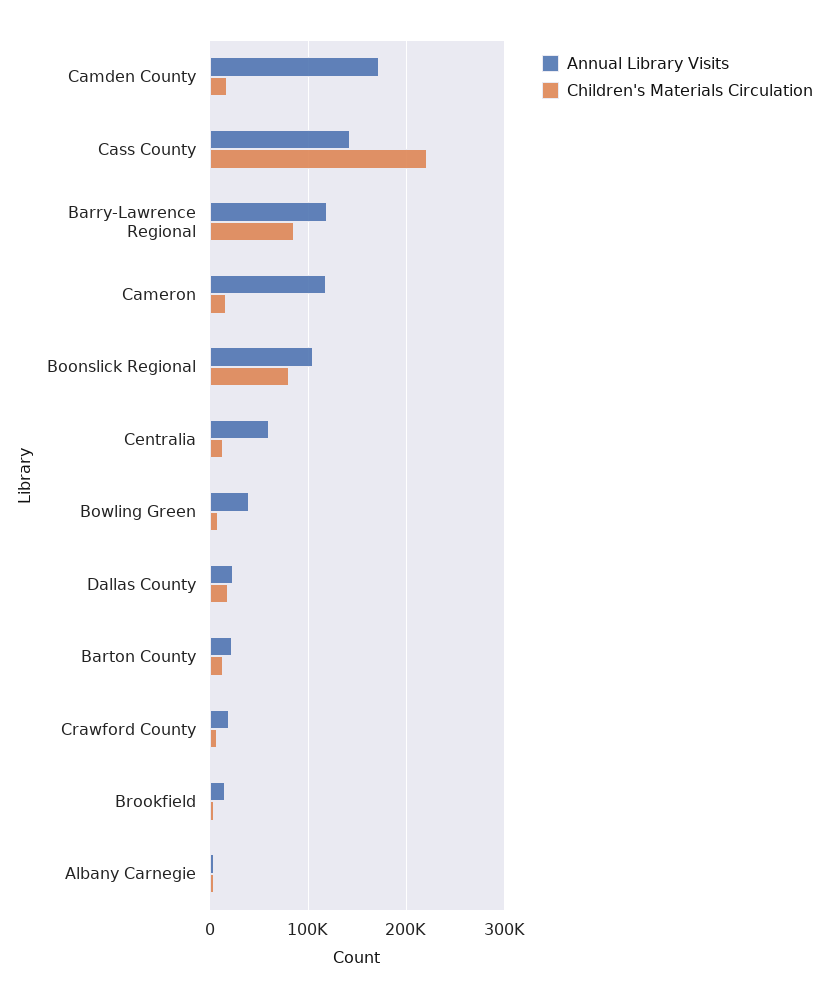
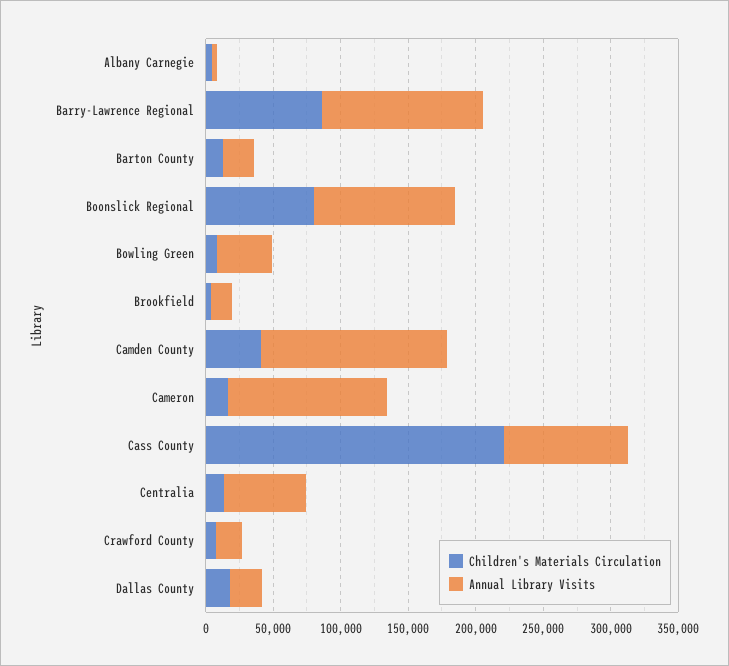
  {
    "Annual Library Visits": {
-     "Camden County": 170000,
+     "Camden County": 140000,
-     "Cass County": 140000,
+     "Cass County": 90000,
      "Barry-Lawrence Regional": 120000,
      "Cameron": 120000,
      "Boonslick Regional": 100000,
      "Centralia": 60000,
      "Bowling Green": 40000,
      "Dallas County": 20000,
      "Barton County": 20000,
      "Crawford County": 20000,
      "Brookfield": 20000,
      "Albany Carnegie": 0
    },
    "Children's Materials Circulation": {
-     "Camden County": 20000,
+     "Camden County": 40000,
      "Cass County": 220000,
      "Barry-Lawrence Regional": 90000,
      "Cameron": 20000,
      "Boonslick Regional": 80000,
      "Centralia": 10000,
      "Bowling Green": 10000,
      "Dallas County": 20000,
      "Barton County": 10000,
      "Crawford County": 10000,
      "Brookfield": 0,
      "Albany Carnegie": 0
    }
  }

